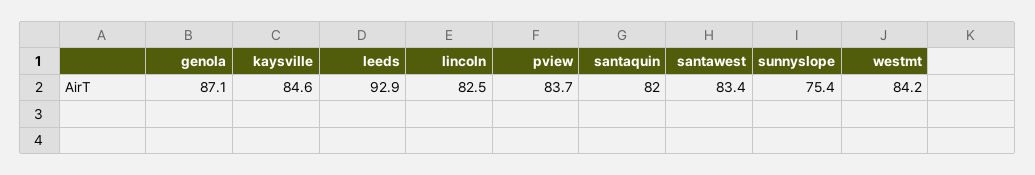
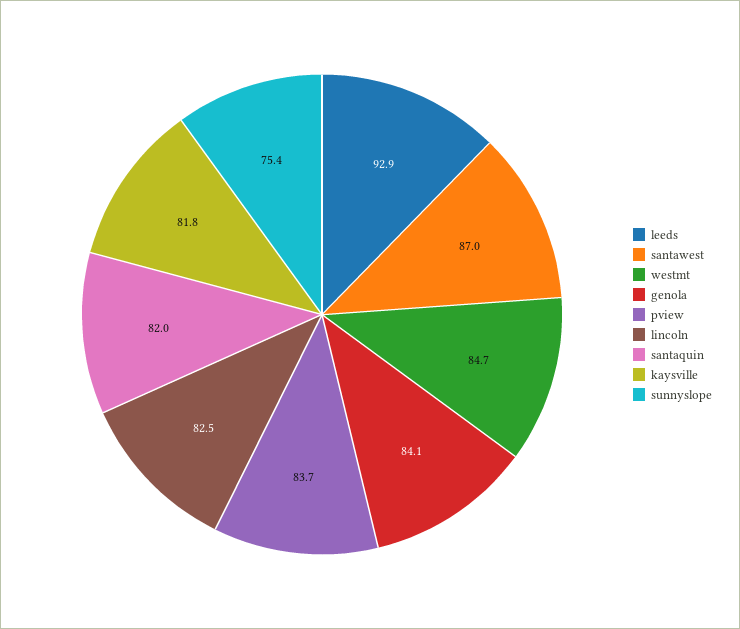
  {
-   "genola": 87.1,
+   "genola": 84.1,
-   "kaysville": 84.6,
+   "kaysville": 81.8,
    "leeds": 92.9,
    "lincoln": 82.5,
    "pview": 83.7,
    "santaquin": 82,
-   "santawest": 83.4,
+   "santawest": 87,
    "sunnyslope": 75.4,
-   "westmt": 84.2
+   "westmt": 84.7
  }

